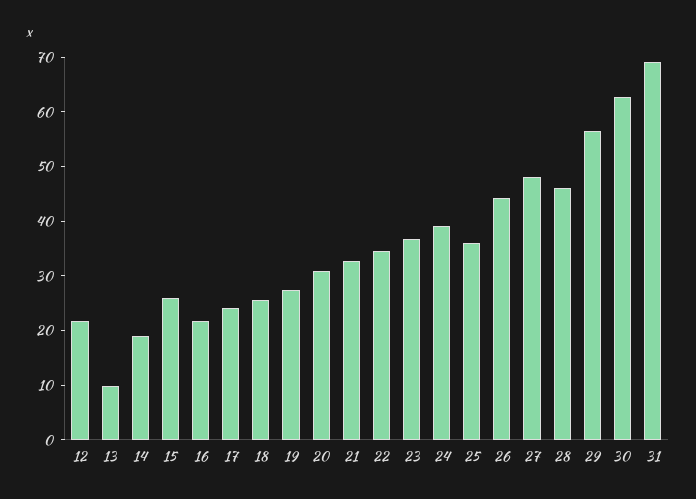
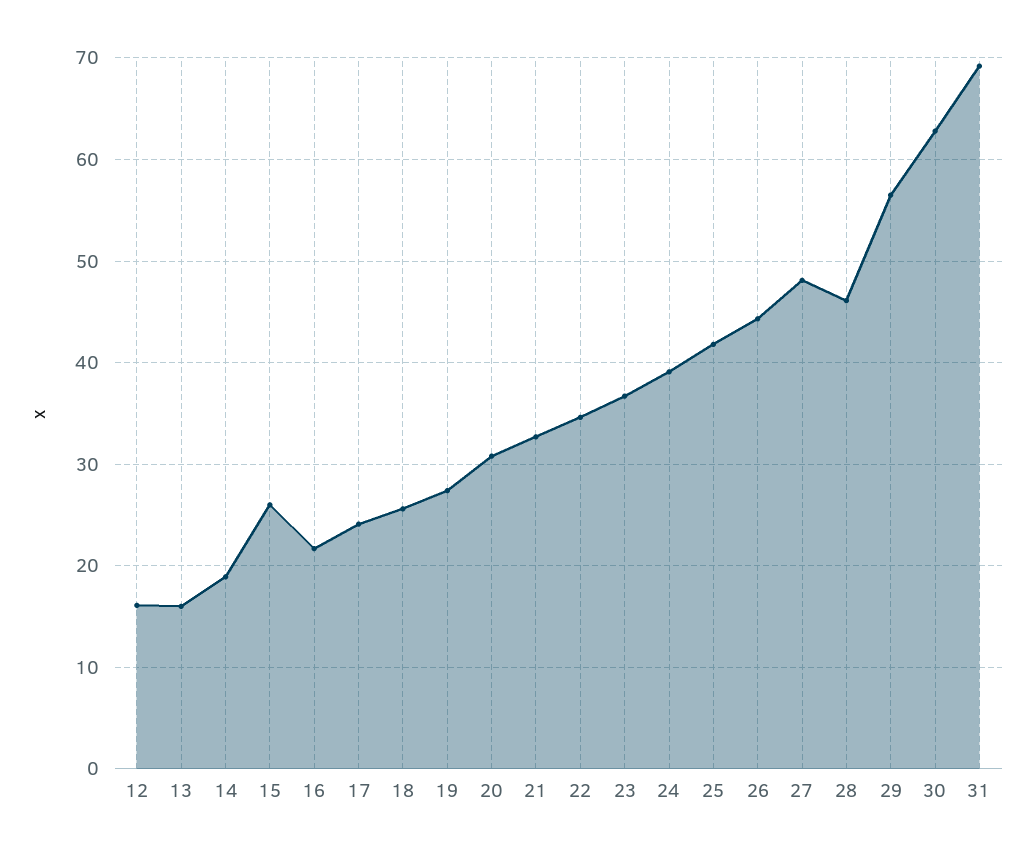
  {
-   "12": 22,
+   "12": 16,
-   "13": 10,
+   "13": 16,
    "14": 19,
    "15": 26,
    "16": 22,
    "17": 24,
    "18": 26,
    "19": 27,
    "20": 31,
    "21": 33,
    "22": 35,
    "23": 37,
    "24": 39,
-   "25": 36,
+   "25": 42,
    "26": 44,
    "27": 48,
    "28": 46,
    "29": 57,
    "30": 63,
    "31": 69
  }

